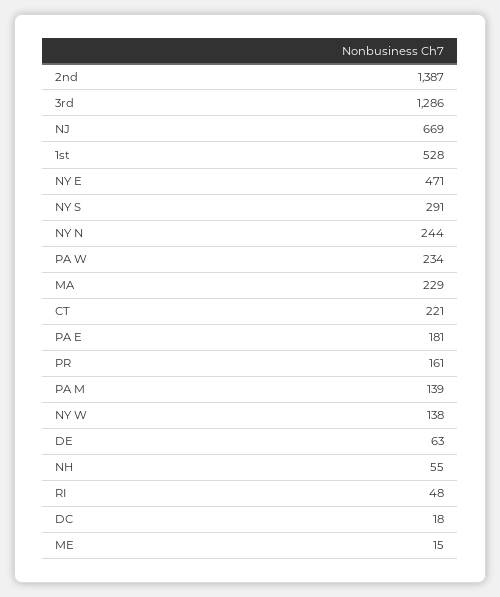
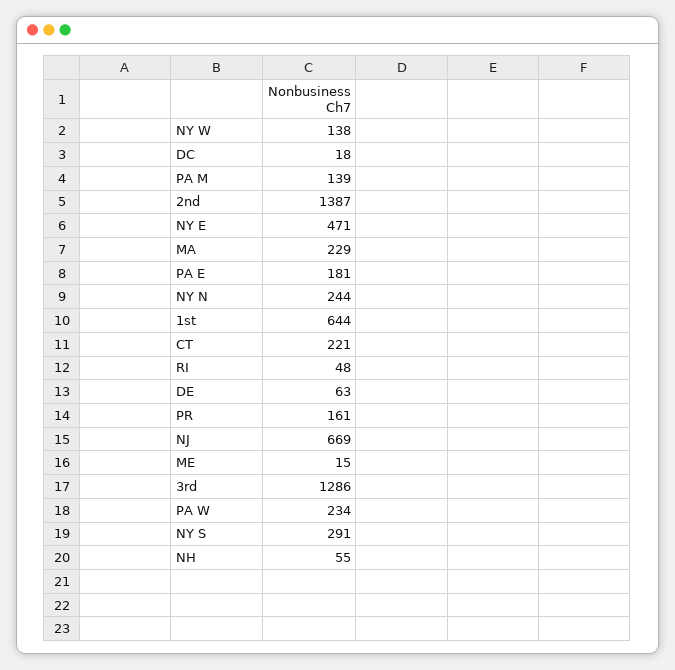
  {
    "2nd": 1387,
    "3rd": 1286,
    "NJ": 669,
-   "1st": 528,
+   "1st": 644,
    "NY E": 471,
    "NY S": 291,
    "NY N": 244,
    "PA W": 234,
    "MA": 229,
    "CT": 221,
    "PA E": 181,
    "PR": 161,
    "PA M": 139,
    "NY W": 138,
    "DE": 63,
    "NH": 55,
    "RI": 48,
    "DC": 18,
    "ME": 15
  }

